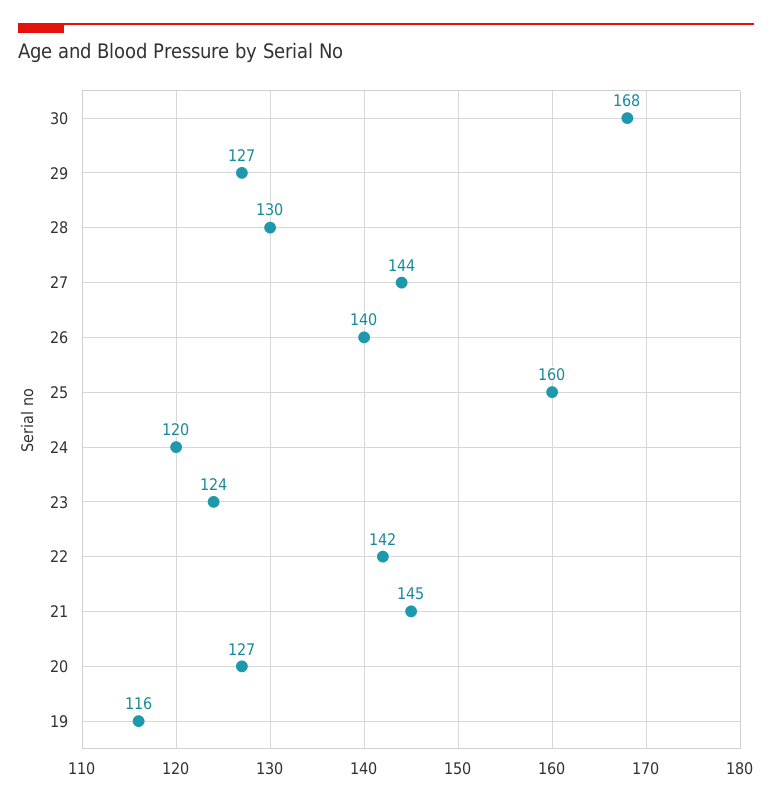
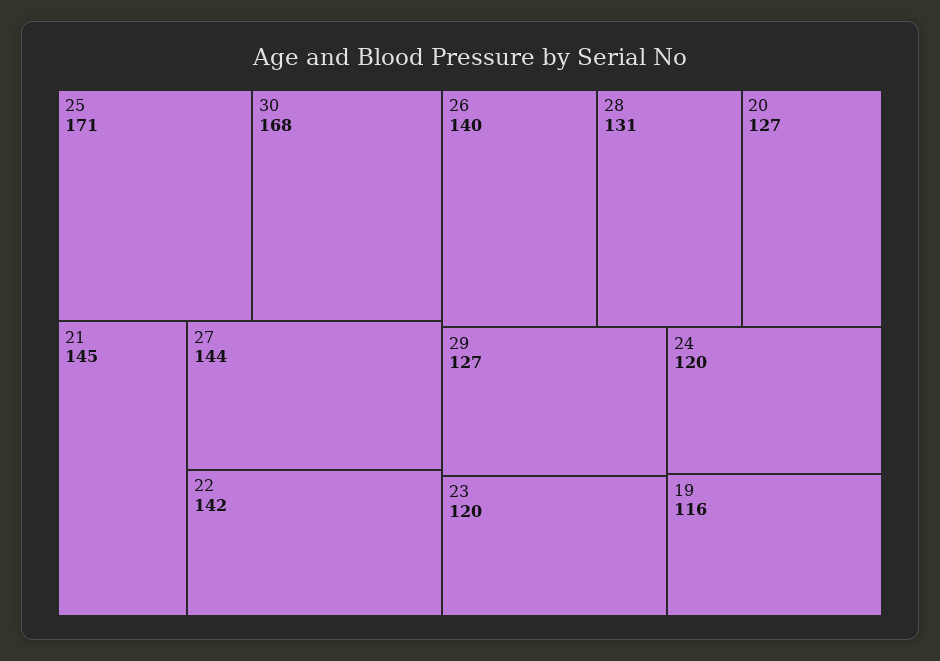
  {
    "30": 168,
    "29": 127,
-   "28": 130,
+   "28": 131,
    "27": 144,
    "26": 140,
-   "25": 160,
+   "25": 171,
    "24": 120,
-   "23": 124,
+   "23": 120,
    "22": 142,
    "21": 145,
    "20": 127,
    "19": 116
  }

